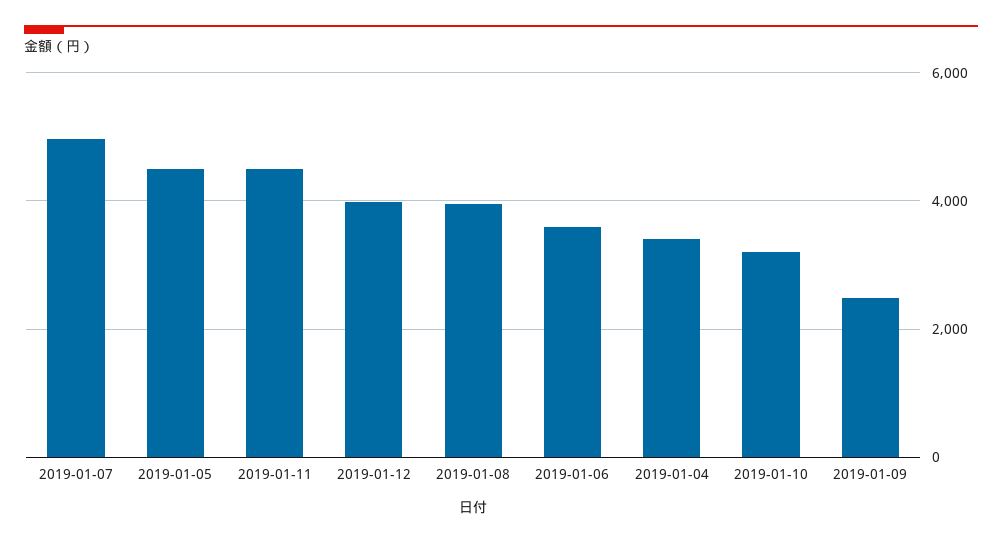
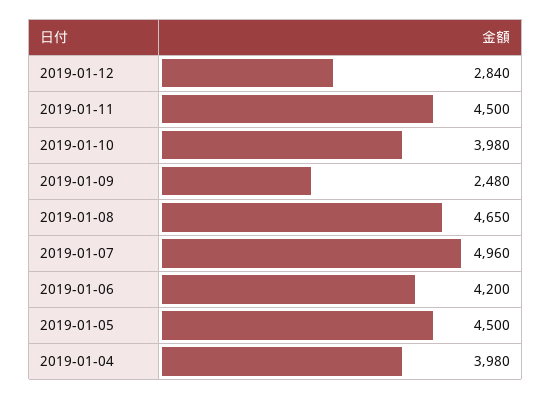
  {
    "2019-01-07": 4960,
    "2019-01-05": 4500,
    "2019-01-11": 4500,
-   "2019-01-12": 4000,
+   "2019-01-12": 2840,
-   "2019-01-08": 4000,
+   "2019-01-08": 4650,
-   "2019-01-06": 3600,
+   "2019-01-06": 4200,
-   "2019-01-04": 3400,
+   "2019-01-04": 3980,
-   "2019-01-10": 3200,
+   "2019-01-10": 3980,
    "2019-01-09": 2480
  }

